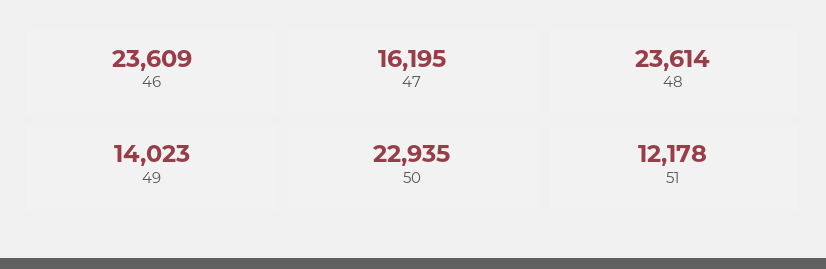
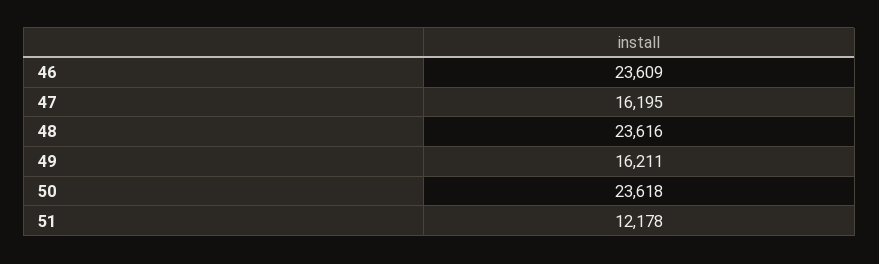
  {
    "46": 23609,
    "47": 16195,
-   "48": 23614,
+   "48": 23616,
-   "49": 14023,
+   "49": 16211,
-   "50": 22935,
+   "50": 23618,
    "51": 12178
  }

